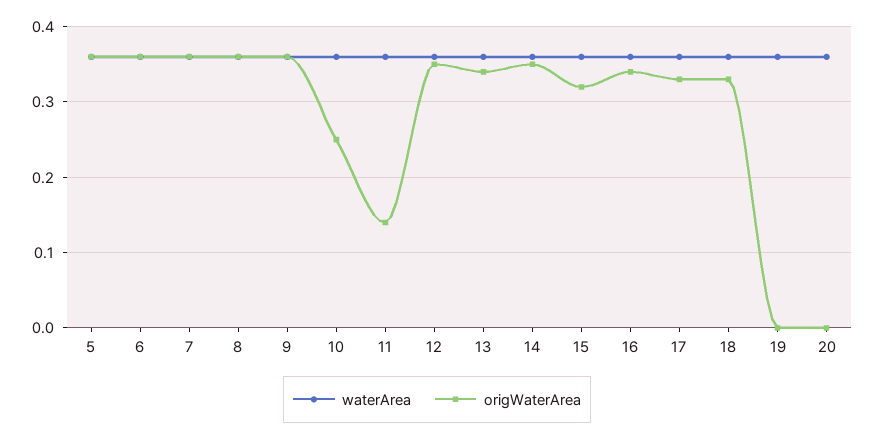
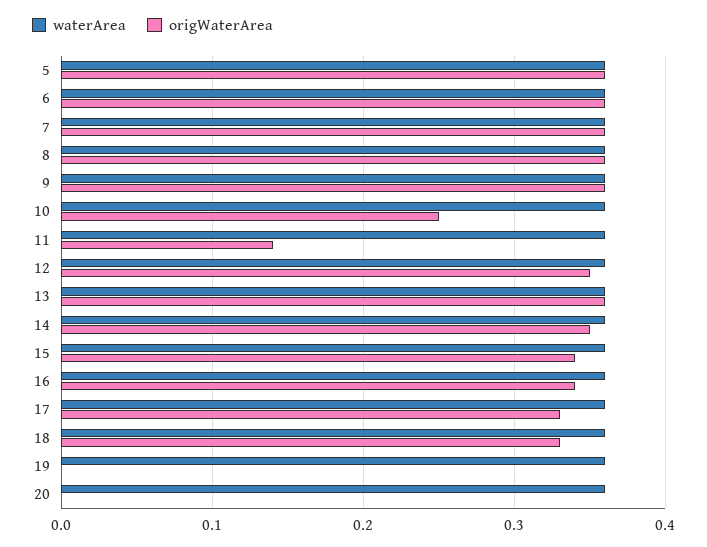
  {
    "waterArea": {
      "5": 0.36,
      "6": 0.36,
      "7": 0.36,
      "8": 0.36,
      "9": 0.36,
      "10": 0.36,
      "11": 0.36,
      "12": 0.36,
      "13": 0.36,
      "14": 0.36,
      "15": 0.36,
      "16": 0.36,
      "17": 0.36,
      "18": 0.36,
      "19": 0.36,
      "20": 0.36
    },
    "origWaterArea": {
      "5": 0.36,
      "6": 0.36,
      "7": 0.36,
      "8": 0.36,
      "9": 0.36,
      "10": 0.25,
      "11": 0.14,
      "12": 0.35,
-     "13": 0.34,
+     "13": 0.36,
      "14": 0.35,
-     "15": 0.32,
+     "15": 0.34,
      "16": 0.34,
      "17": 0.33,
      "18": 0.33,
      "19": 0,
      "20": 0
    }
  }

